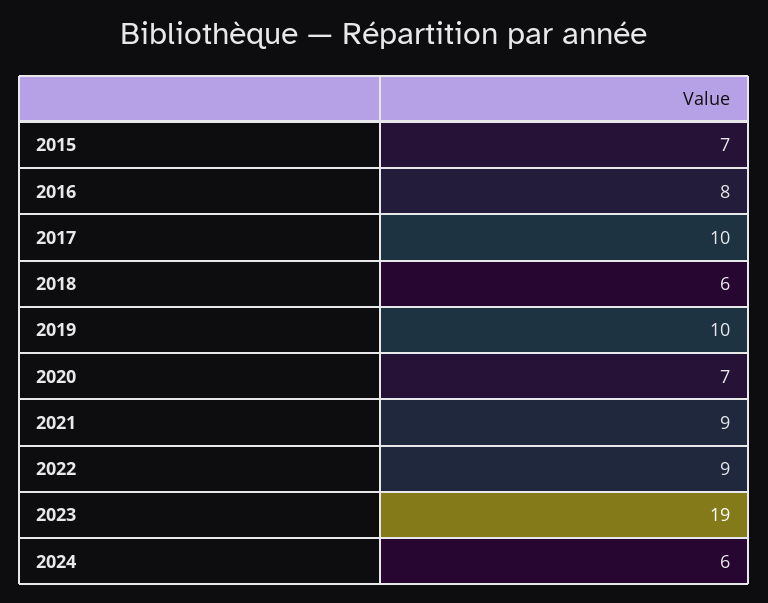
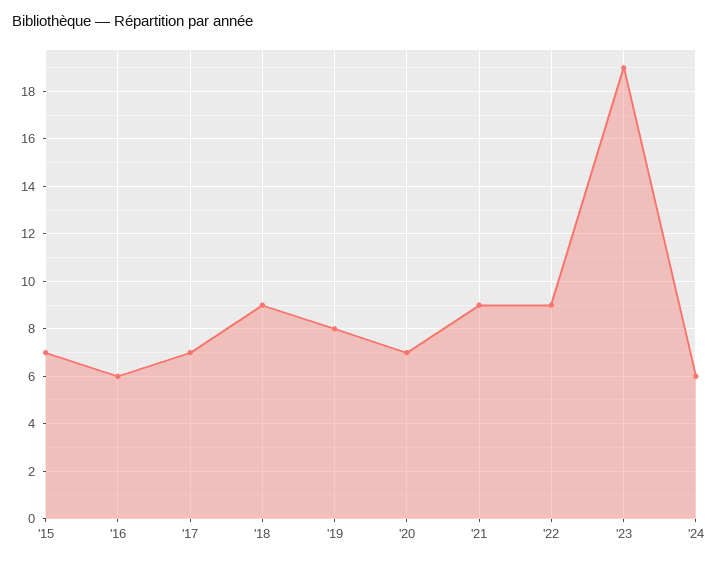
  {
    "2015": 7,
-   "2016": 8,
+   "2016": 6,
-   "2017": 10,
+   "2017": 7,
-   "2018": 6,
+   "2018": 9,
-   "2019": 10,
+   "2019": 8,
    "2020": 7,
    "2021": 9,
    "2022": 9,
    "2023": 19,
    "2024": 6
  }

